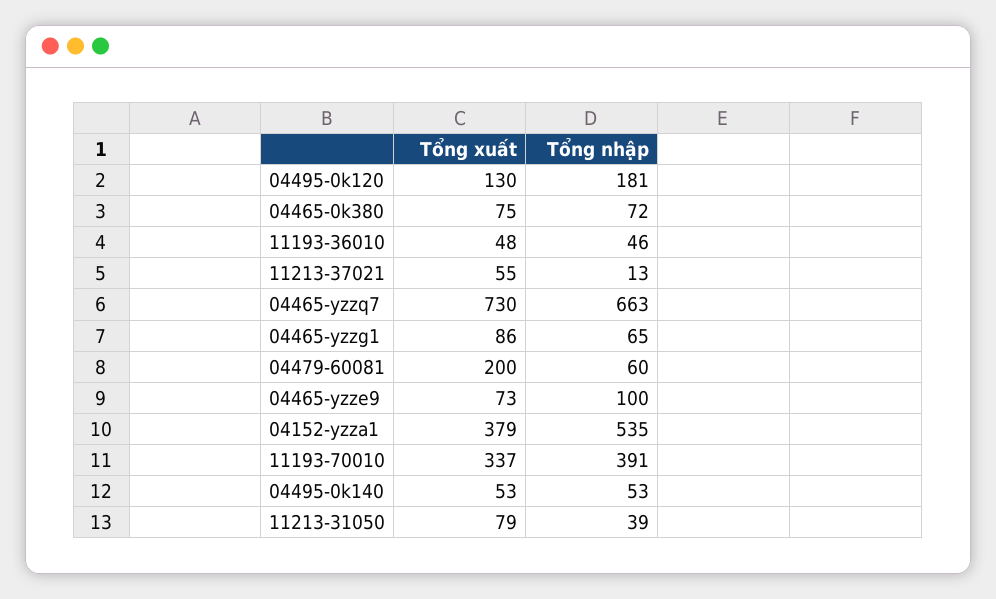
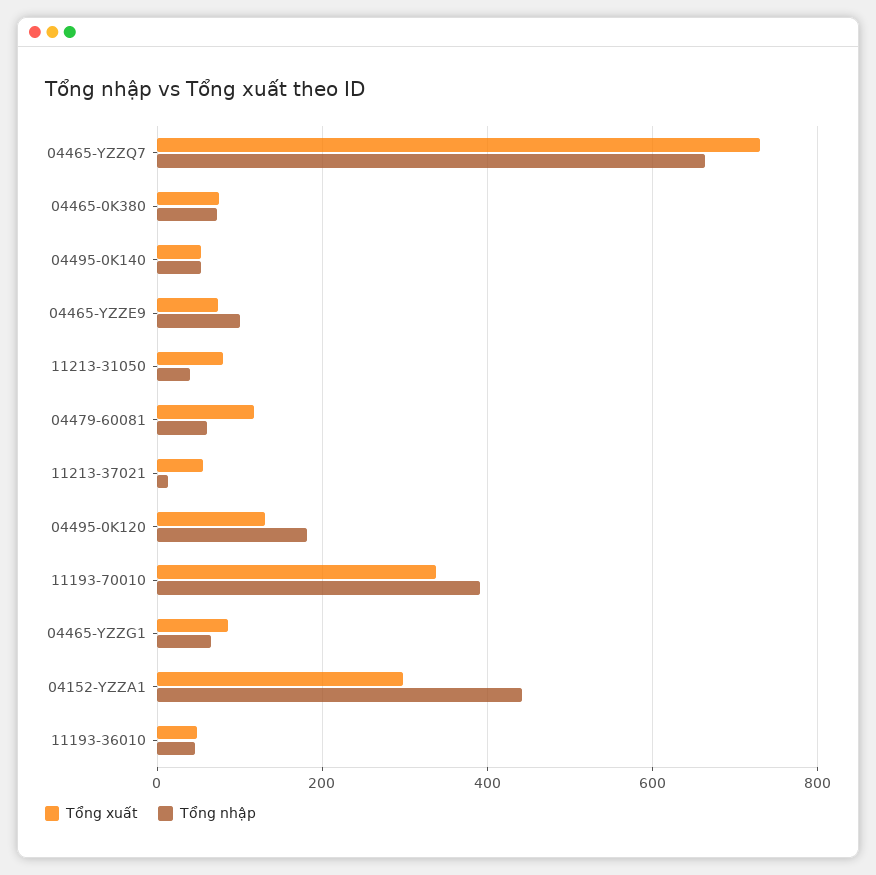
  {
    "Tổng xuất": {
      "04495-0k120": 130,
      "04465-0k380": 75,
      "11193-36010": 48,
      "11213-37021": 55,
      "04465-yzzq7": 730,
      "04465-yzzg1": 86,
-     "04479-60081": 200,
+     "04479-60081": 120,
      "04465-yzze9": 73,
-     "04152-yzza1": 379,
+     "04152-yzza1": 300,
      "11193-70010": 337,
      "04495-0k140": 53,
      "11213-31050": 79
    },
    "Tổng nhập": {
      "04495-0k120": 181,
      "04465-0k380": 72,
      "11193-36010": 46,
      "11213-37021": 13,
      "04465-yzzq7": 663,
      "04465-yzzg1": 65,
      "04479-60081": 60,
      "04465-yzze9": 100,
-     "04152-yzza1": 535,
+     "04152-yzza1": 440,
      "11193-70010": 391,
      "04495-0k140": 53,
      "11213-31050": 39
    }
  }

